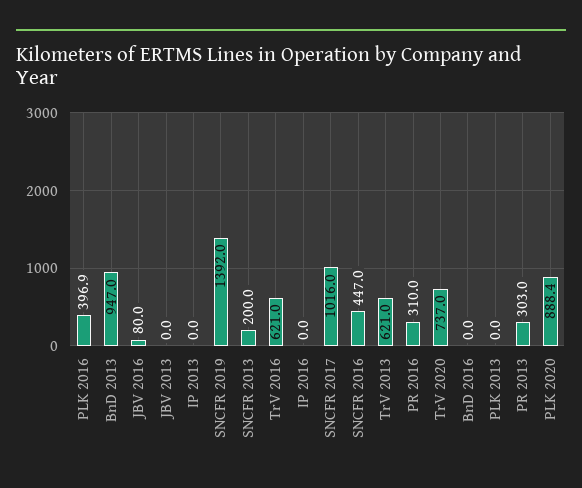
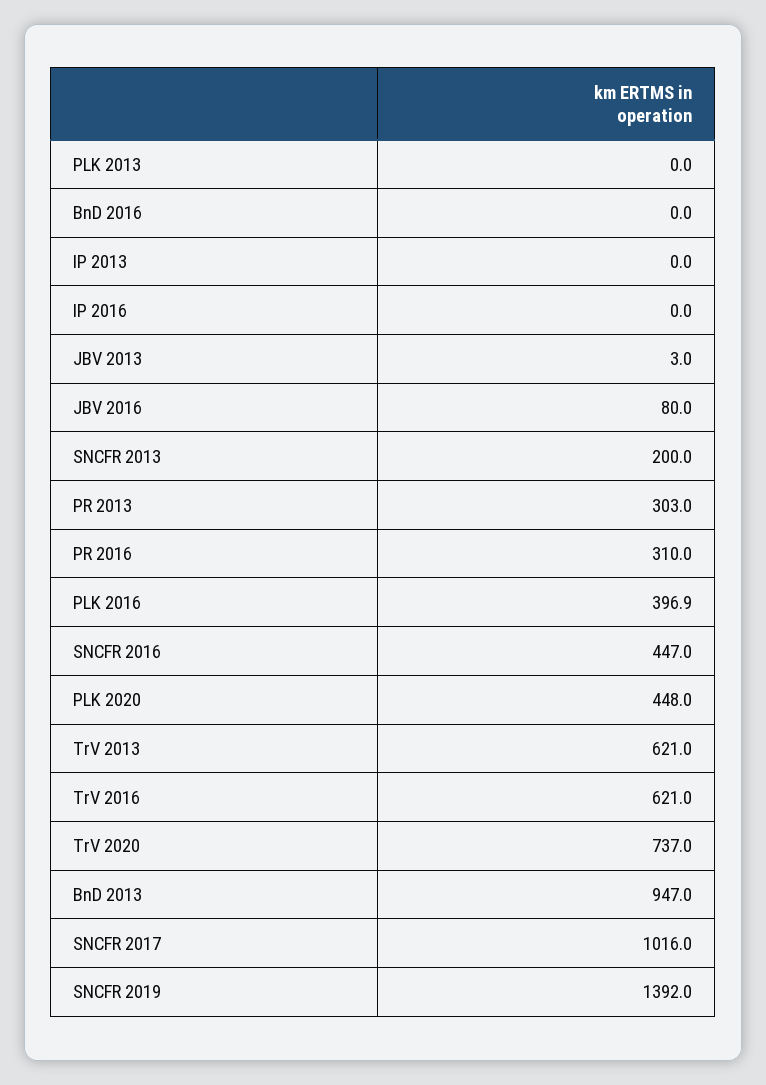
  {
    "PLK 2016": 396.9,
    "BnD 2013": 947,
    "JBV 2016": 80,
-   "JBV 2013": 0,
+   "JBV 2013": 3,
    "IP 2013": 0,
    "SNCFR 2019": 1392,
    "SNCFR 2013": 200,
    "TrV 2016": 621,
    "IP 2016": 0,
    "SNCFR 2017": 1016,
    "SNCFR 2016": 447,
    "TrV 2013": 621,
    "PR 2016": 310,
    "TrV 2020": 737,
    "BnD 2016": 0,
    "PLK 2013": 0,
    "PR 2013": 303,
-   "PLK 2020": 888.4
+   "PLK 2020": 448
  }

